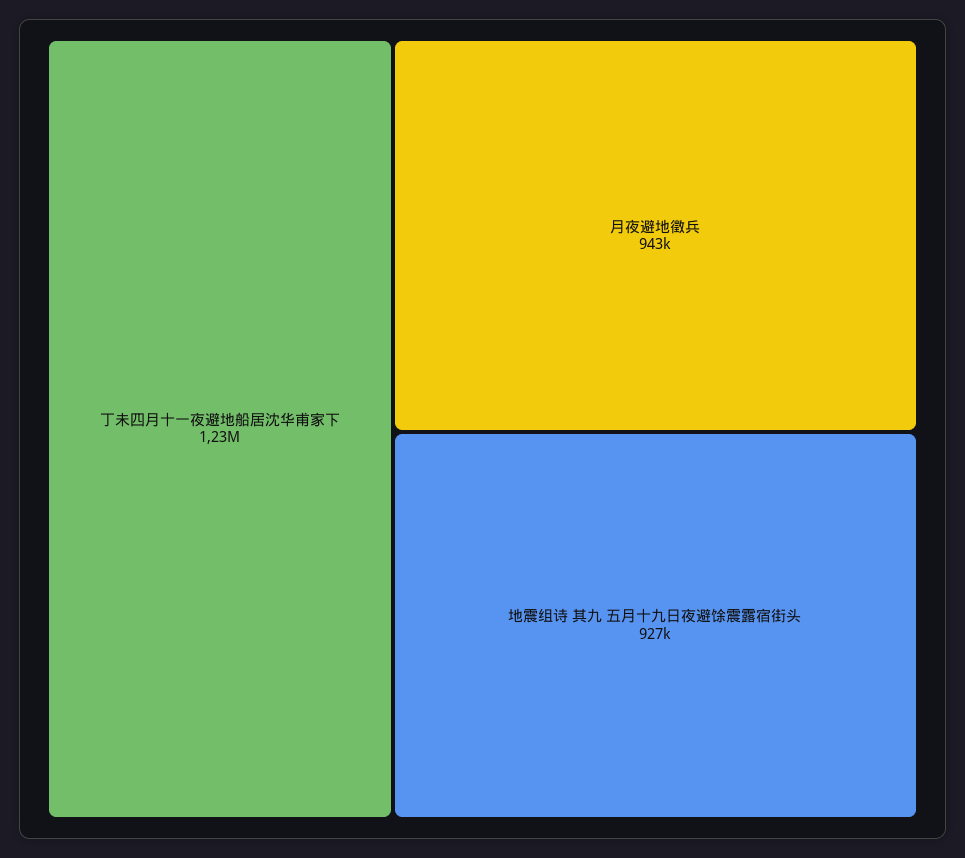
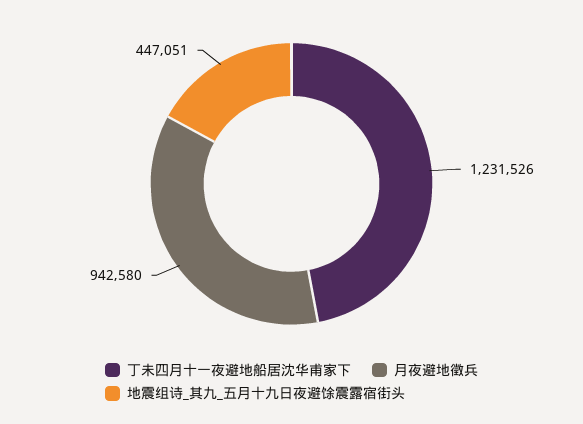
  {
    "丁未四月十一夜避地船居沈华甫家下": 1231526,
    "月夜避地徵兵": 942580,
-   "地震组诗 其九 五月十九日夜避馀震露宿街头": 927000
+   "地震组诗 其九 五月十九日夜避馀震露宿街头": 447051
  }

